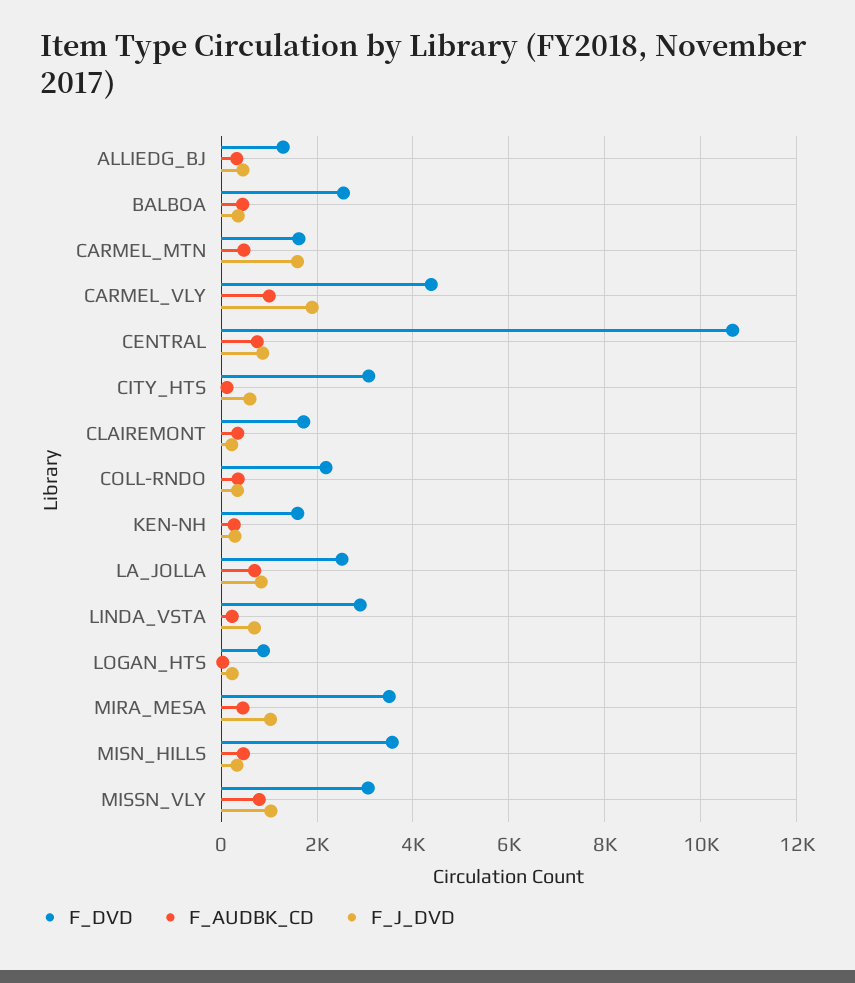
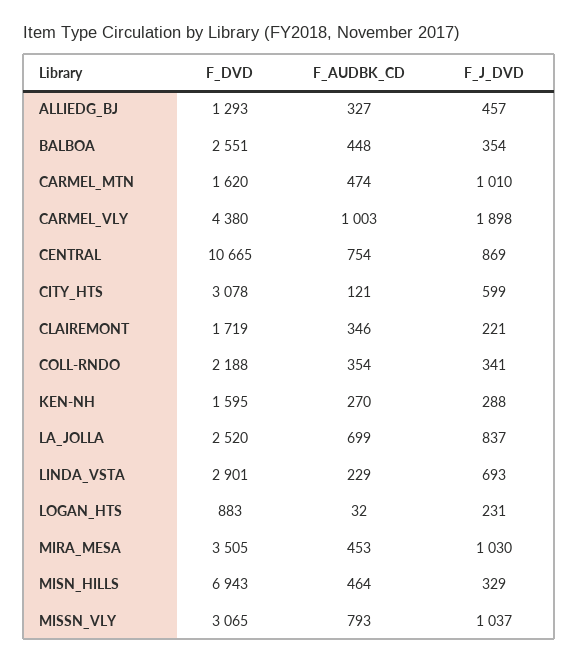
  {
    "F_DVD": {
      "ALLIEDG_BJ": 1293,
      "BALBOA": 2551,
      "CARMEL_MTN": 1620,
      "CARMEL_VLY": 4380,
      "CENTRAL": 10665,
      "CITY_HTS": 3078,
      "CLAIREMONT": 1719,
      "COLL-RNDO": 2188,
      "KEN-NH": 1595,
      "LA_JOLLA": 2520,
      "LINDA_VSTA": 2901,
      "LOGAN_HTS": 883,
      "MIRA_MESA": 3505,
-     "MISN_HILLS": 3600,
+     "MISN_HILLS": 6943,
      "MISSN_VLY": 3065
    },
    "F_AUDBK_CD": {
      "ALLIEDG_BJ": 327,
      "BALBOA": 448,
      "CARMEL_MTN": 474,
      "CARMEL_VLY": 1003,
      "CENTRAL": 754,
      "CITY_HTS": 121,
      "CLAIREMONT": 346,
      "COLL-RNDO": 354,
      "KEN-NH": 270,
      "LA_JOLLA": 699,
      "LINDA_VSTA": 229,
      "LOGAN_HTS": 32,
      "MIRA_MESA": 453,
      "MISN_HILLS": 464,
      "MISSN_VLY": 793
    },
    "F_J_DVD": {
      "ALLIEDG_BJ": 457,
      "BALBOA": 354,
-     "CARMEL_MTN": 1600,
+     "CARMEL_MTN": 1010,
      "CARMEL_VLY": 1898,
      "CENTRAL": 869,
      "CITY_HTS": 599,
      "CLAIREMONT": 221,
      "COLL-RNDO": 341,
      "KEN-NH": 288,
      "LA_JOLLA": 837,
      "LINDA_VSTA": 693,
      "LOGAN_HTS": 231,
      "MIRA_MESA": 1030,
      "MISN_HILLS": 329,
      "MISSN_VLY": 1037
    }
  }

